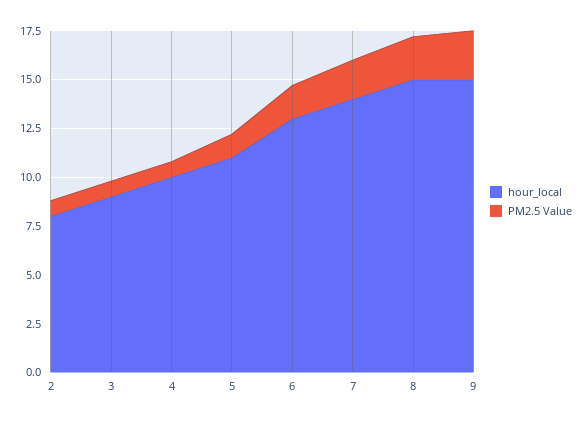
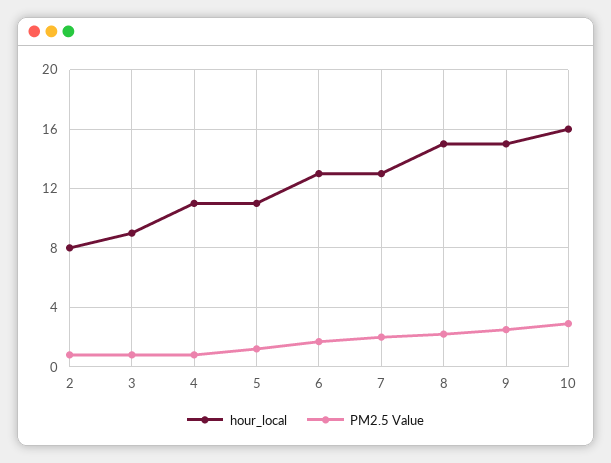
  {
    "hour_local": {
      "2": 8,
      "3": 9,
-     "4": 10,
+     "4": 11,
      "5": 11,
      "6": 13,
-     "7": 14,
+     "7": 13,
      "8": 15,
-     "9": 15
+     "9": 15,
+     "10": 16
    },
    "PM2.5 Value": {
      "2": 1,
      "3": 1,
      "4": 1,
      "5": 1,
      "6": 1.5,
      "7": 2,
      "8": 2,
-     "9": 2.5
+     "9": 2.5,
+     "10": 3
    }
  }

